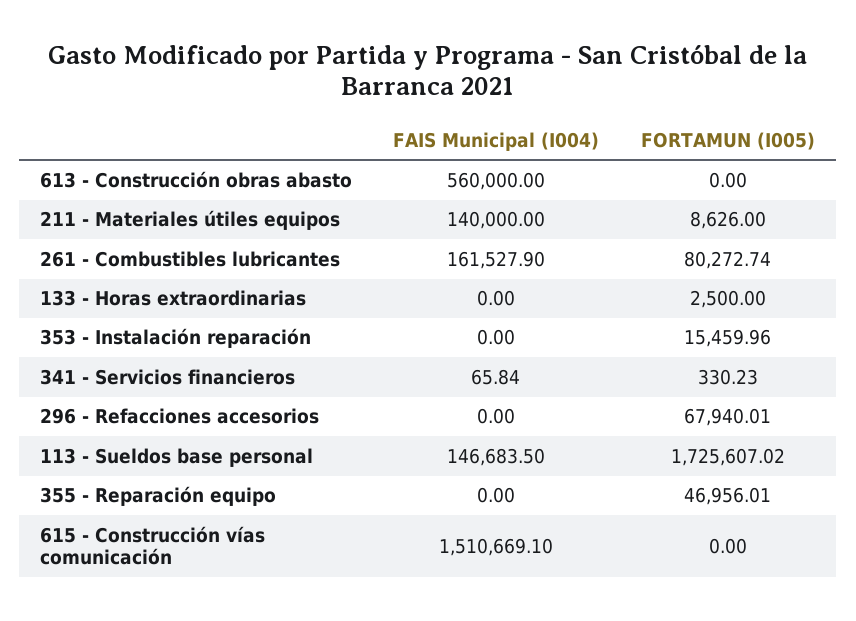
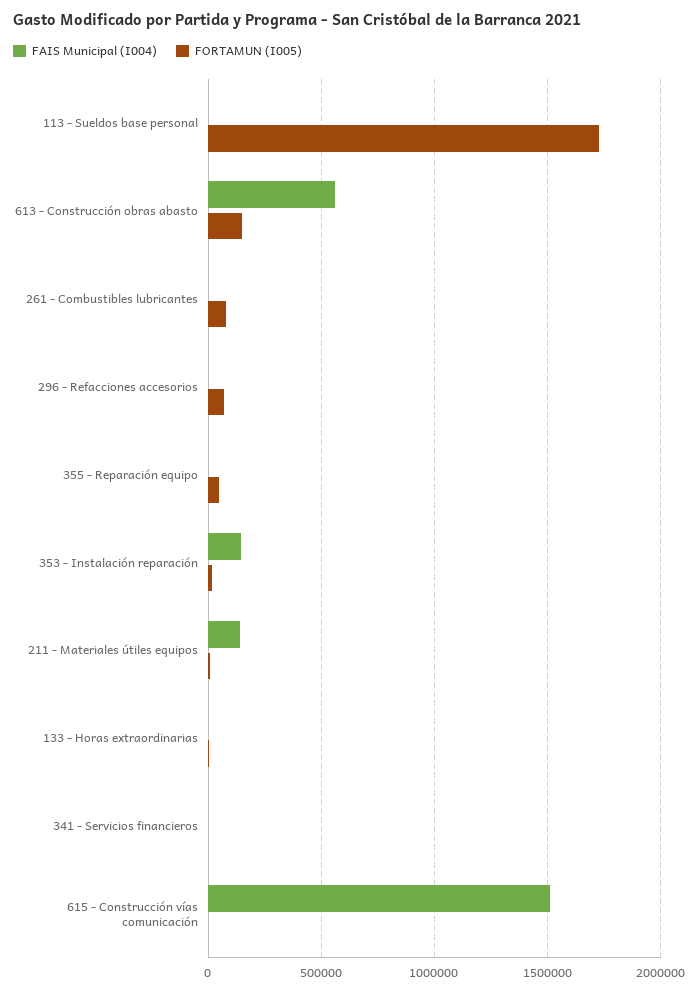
  {
    "FAIS Municipal (I004)": {
      "613 - Construcción obras abasto": 560000,
      "211 - Materiales útiles equipos": 140000,
-     "261 - Combustibles lubricantes": 161527.9,
+     "261 - Combustibles lubricantes": 0,
      "133 - Horas extraordinarias": 0,
-     "353 - Instalación reparación": 0,
+     "353 - Instalación reparación": 150000,
      "341 - Servicios financieros": 65.84,
      "296 - Refacciones accesorios": 0,
-     "113 - Sueldos base personal": 146683.5,
+     "113 - Sueldos base personal": 0,
      "355 - Reparación equipo": 0,
      "615 - Construcción vías comunicación": 1510669.1
    },
    "FORTAMUN (I005)": {
-     "613 - Construcción obras abasto": 0,
+     "613 - Construcción obras abasto": 150000,
      "211 - Materiales útiles equipos": 8626,
      "261 - Combustibles lubricantes": 80272.74,
      "133 - Horas extraordinarias": 2500,
      "353 - Instalación reparación": 15459.96,
      "341 - Servicios financieros": 330.23,
      "296 - Refacciones accesorios": 67940.01,
      "113 - Sueldos base personal": 1725607.02,
      "355 - Reparación equipo": 46956.01,
      "615 - Construcción vías comunicación": 0
    }
  }

